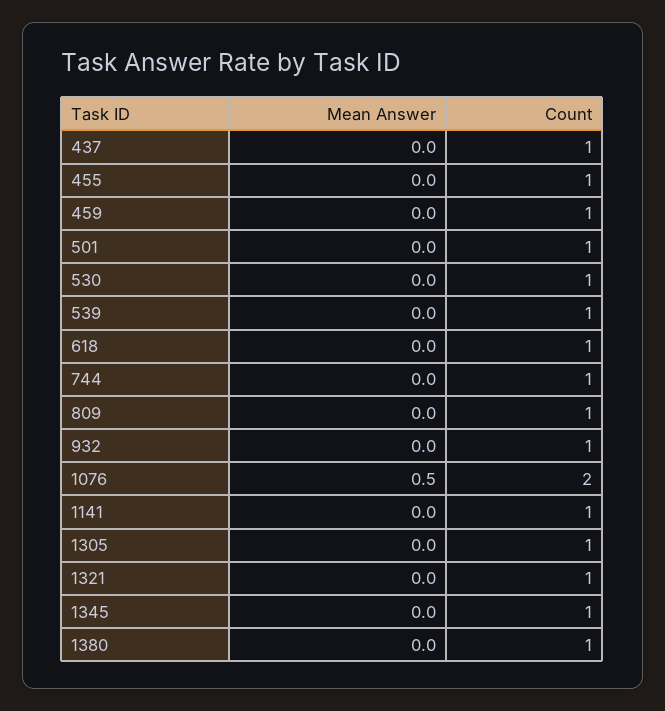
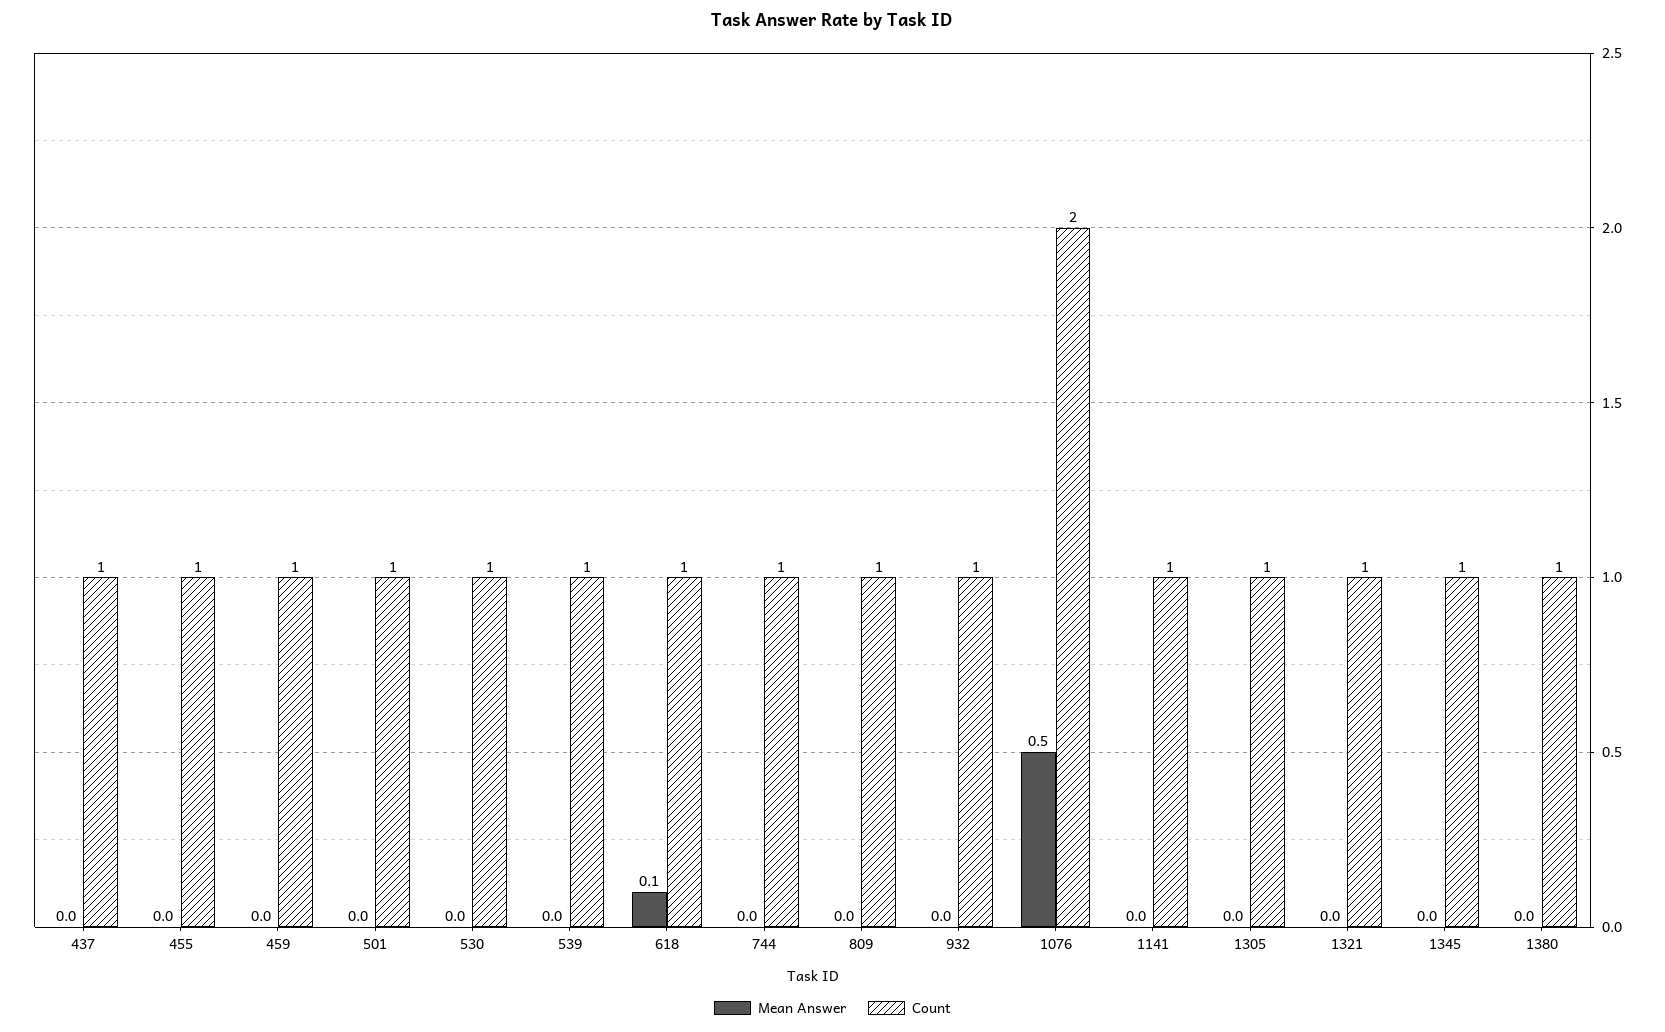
  {
    "Mean Answer": {
      "437": 0,
      "455": 0,
      "459": 0,
      "501": 0,
      "530": 0,
      "539": 0,
-     "618": 0,
+     "618": 0.1,
      "744": 0,
      "809": 0,
      "932": 0,
      "1076": 0.5,
      "1141": 0,
      "1305": 0,
      "1321": 0,
      "1345": 0,
      "1380": 0
    },
    "Count": {
      "437": 1,
      "455": 1,
      "459": 1,
      "501": 1,
      "530": 1,
      "539": 1,
      "618": 1,
      "744": 1,
      "809": 1,
      "932": 1,
      "1076": 2,
      "1141": 1,
      "1305": 1,
      "1321": 1,
      "1345": 1,
      "1380": 1
    }
  }

